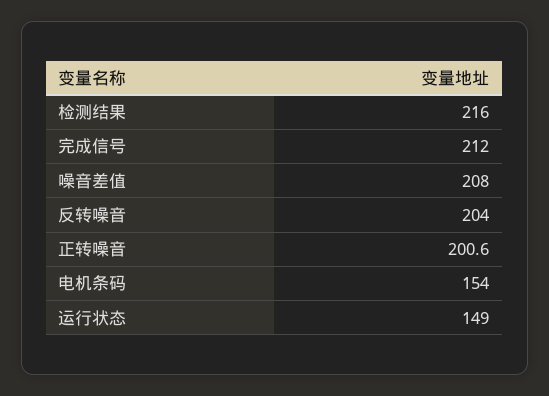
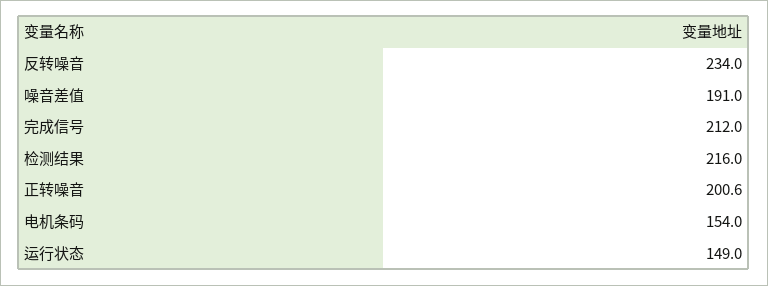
  {
    "检测结果": 216,
    "完成信号": 212,
-   "噪音差值": 208,
+   "噪音差值": 191,
-   "反转噪音": 204,
+   "反转噪音": 234,
    "正转噪音": 200.6,
    "电机条码": 154,
    "运行状态": 149
  }

